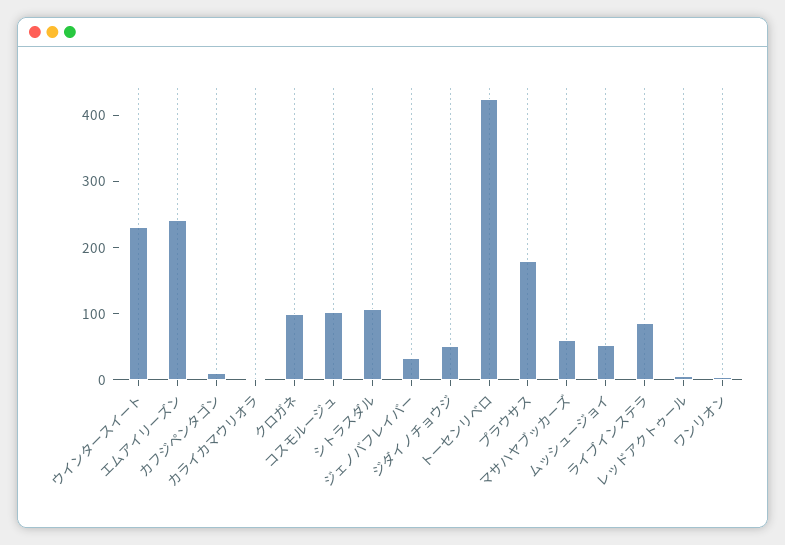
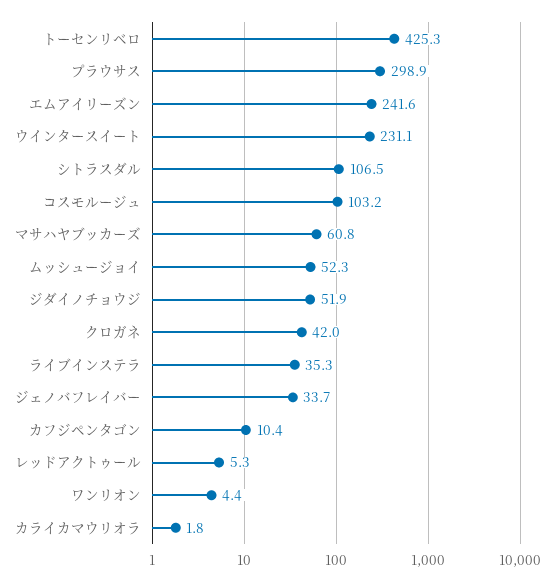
  {
    "ウインタースイート": 231.1,
    "エムアイリーズン": 241.6,
    "カフジペンタゴン": 10.4,
    "カライカマウリオラ": 1.8,
-   "クロガネ": 100,
+   "クロガネ": 42,
    "コスモルージュ": 103.2,
    "シトラスダル": 106.5,
    "ジェノバフレイバー": 33.7,
    "ジダイノチョウジ": 51.9,
    "トーセンリベロ": 425.3,
-   "プラウサス": 180,
+   "プラウサス": 298.9,
    "マサハヤブッカーズ": 60.8,
    "ムッシュージョイ": 52.3,
-   "ライブインステラ": 80,
+   "ライブインステラ": 35.3,
    "レッドアクトゥール": 5.3,
    "ワンリオン": 4.4
  }

